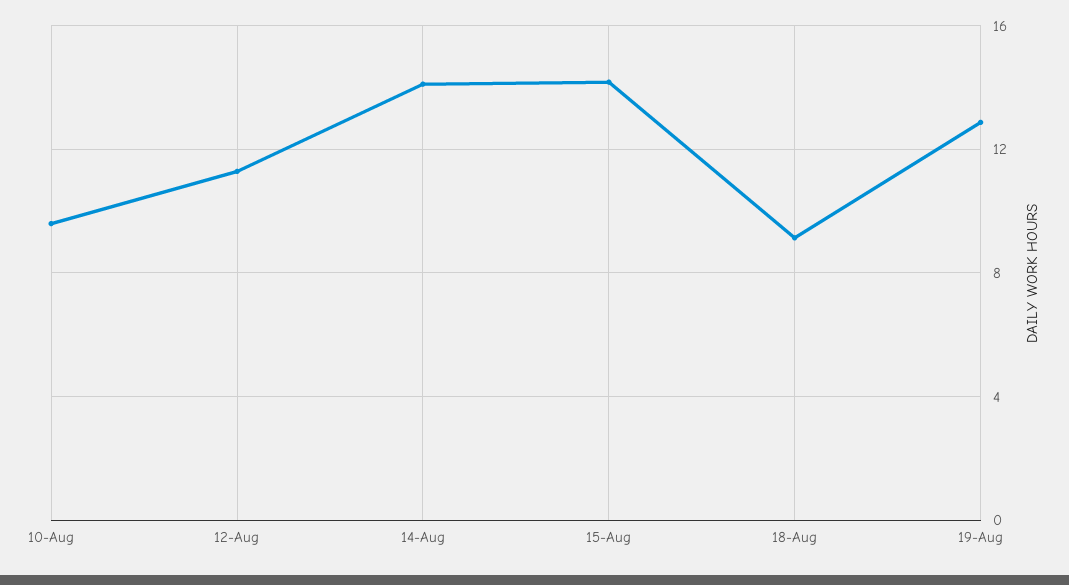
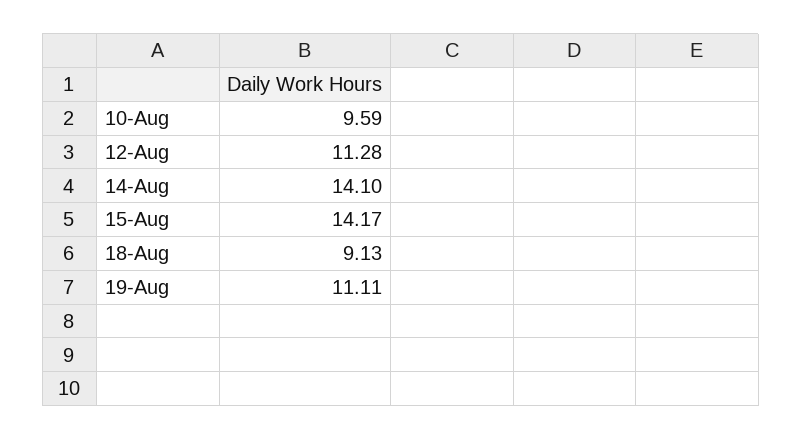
  {
    "10-Aug": 9.59,
    "12-Aug": 11.28,
    "14-Aug": 14.1,
    "15-Aug": 14.17,
    "18-Aug": 9.13,
-   "19-Aug": 13
+   "19-Aug": 11.11
  }

